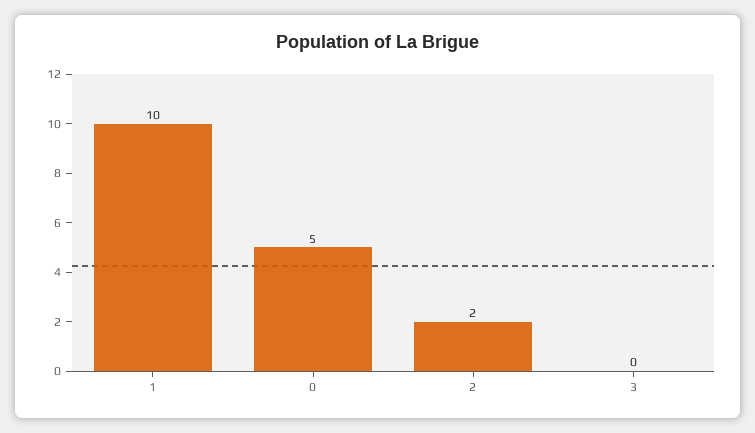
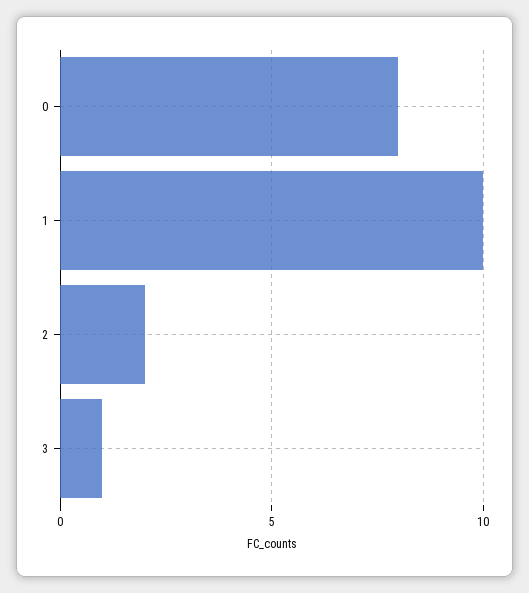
  {
    "1": 10,
-   "0": 5,
+   "0": 8,
    "2": 2,
-   "3": 0
+   "3": 1
  }

